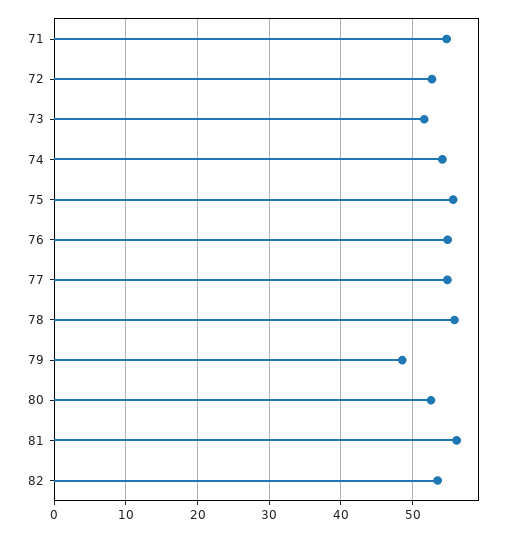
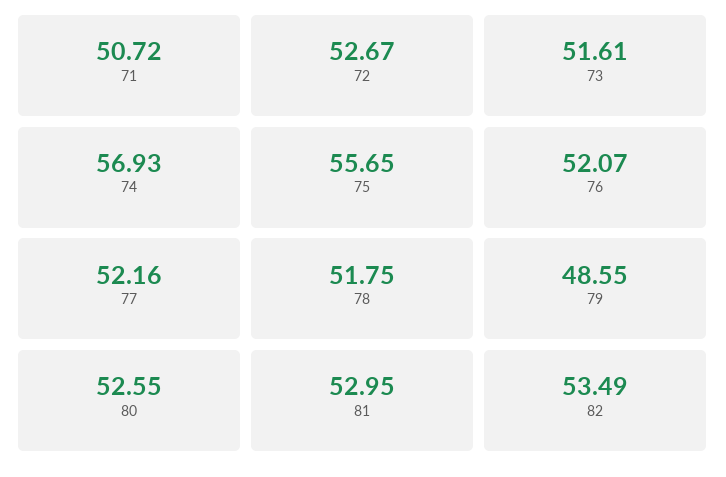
  {
-   "71": 55,
+   "71": 50.72,
    "72": 52.67,
    "73": 51.61,
-   "74": 54,
+   "74": 56.93,
    "75": 55.65,
-   "76": 55,
+   "76": 52.07,
-   "77": 55,
+   "77": 52.16,
-   "78": 56,
+   "78": 51.75,
    "79": 48.55,
    "80": 52.55,
-   "81": 56,
+   "81": 52.95,
    "82": 53.49
  }

